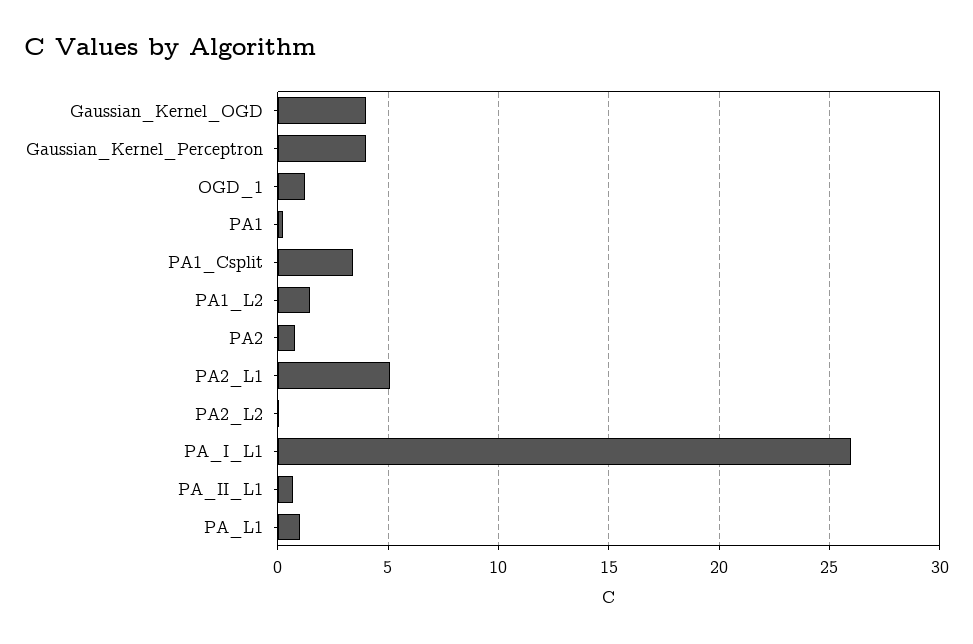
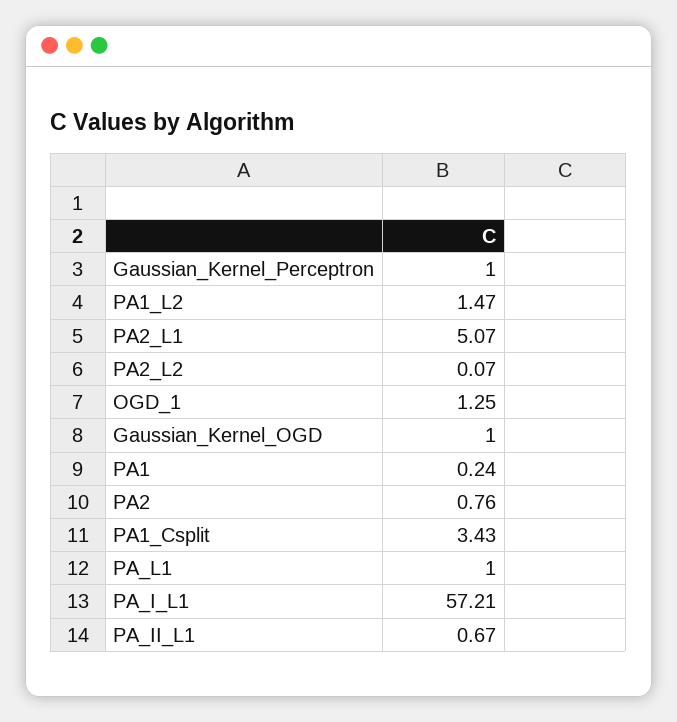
  {
-   "Gaussian_Kernel_OGD": 4,
+   "Gaussian_Kernel_OGD": 1,
-   "Gaussian_Kernel_Perceptron": 4,
+   "Gaussian_Kernel_Perceptron": 1,
    "OGD_1": 1.25,
    "PA1": 0.24,
    "PA1_Csplit": 3.43,
    "PA1_L2": 1.47,
    "PA2": 0.76,
    "PA2_L1": 5.07,
    "PA2_L2": 0.07,
-   "PA_I_L1": 26,
+   "PA_I_L1": 57.21,
    "PA_II_L1": 0.67,
    "PA_L1": 1
  }

